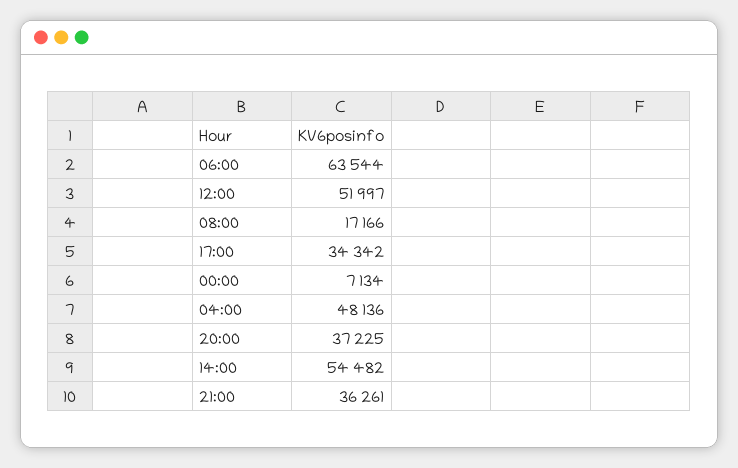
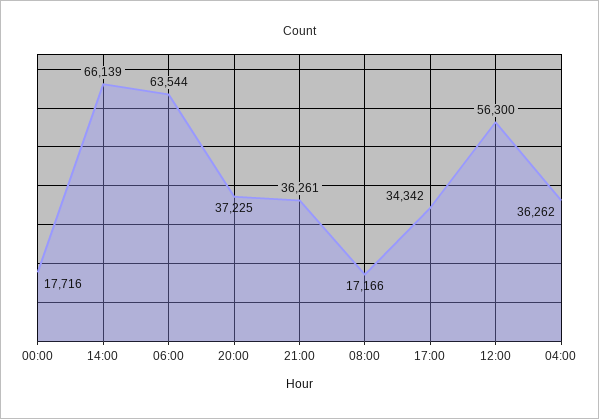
  {
    "06:00": 63544,
-   "12:00": 51997,
+   "12:00": 56300,
    "08:00": 17166,
    "17:00": 34342,
-   "00:00": 7134,
+   "00:00": 17716,
-   "04:00": 48136,
+   "04:00": 36262,
    "20:00": 37225,
-   "14:00": 54482,
+   "14:00": 66139,
    "21:00": 36261
  }

